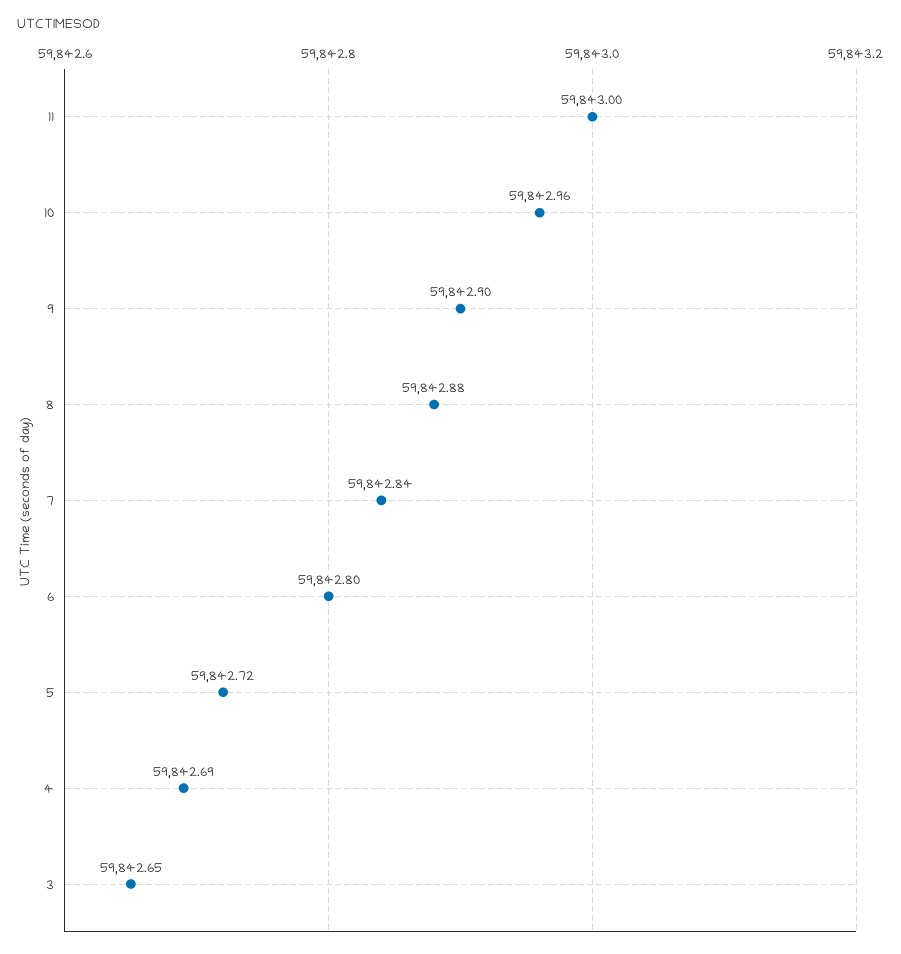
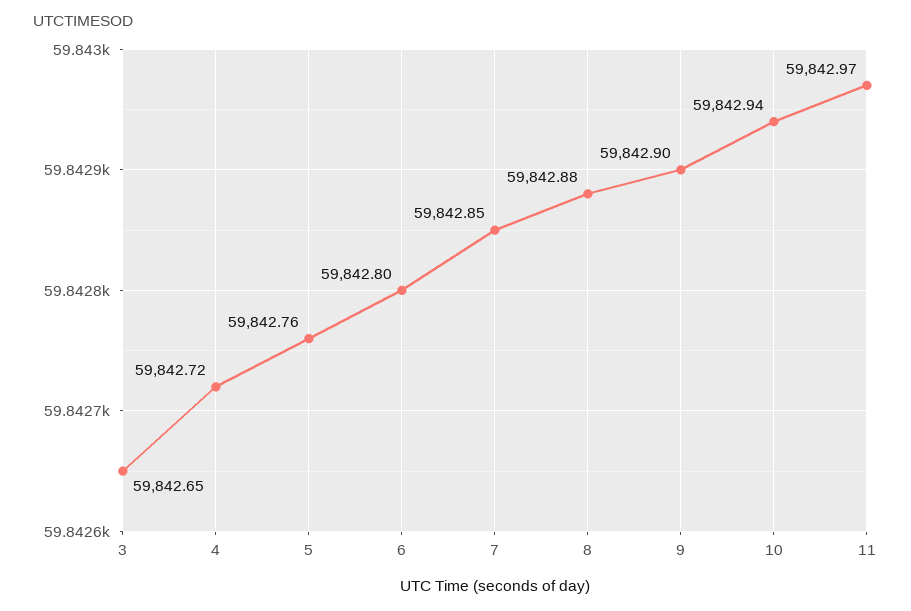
  {
-   "11": 59843,
+   "11": 59842.97,
-   "10": 59842.96,
+   "10": 59842.94,
    "9": 59842.9,
    "8": 59842.88,
-   "7": 59842.84,
+   "7": 59842.85,
    "6": 59842.8,
-   "5": 59842.72,
+   "5": 59842.76,
-   "4": 59842.69,
+   "4": 59842.72,
    "3": 59842.65
  }

